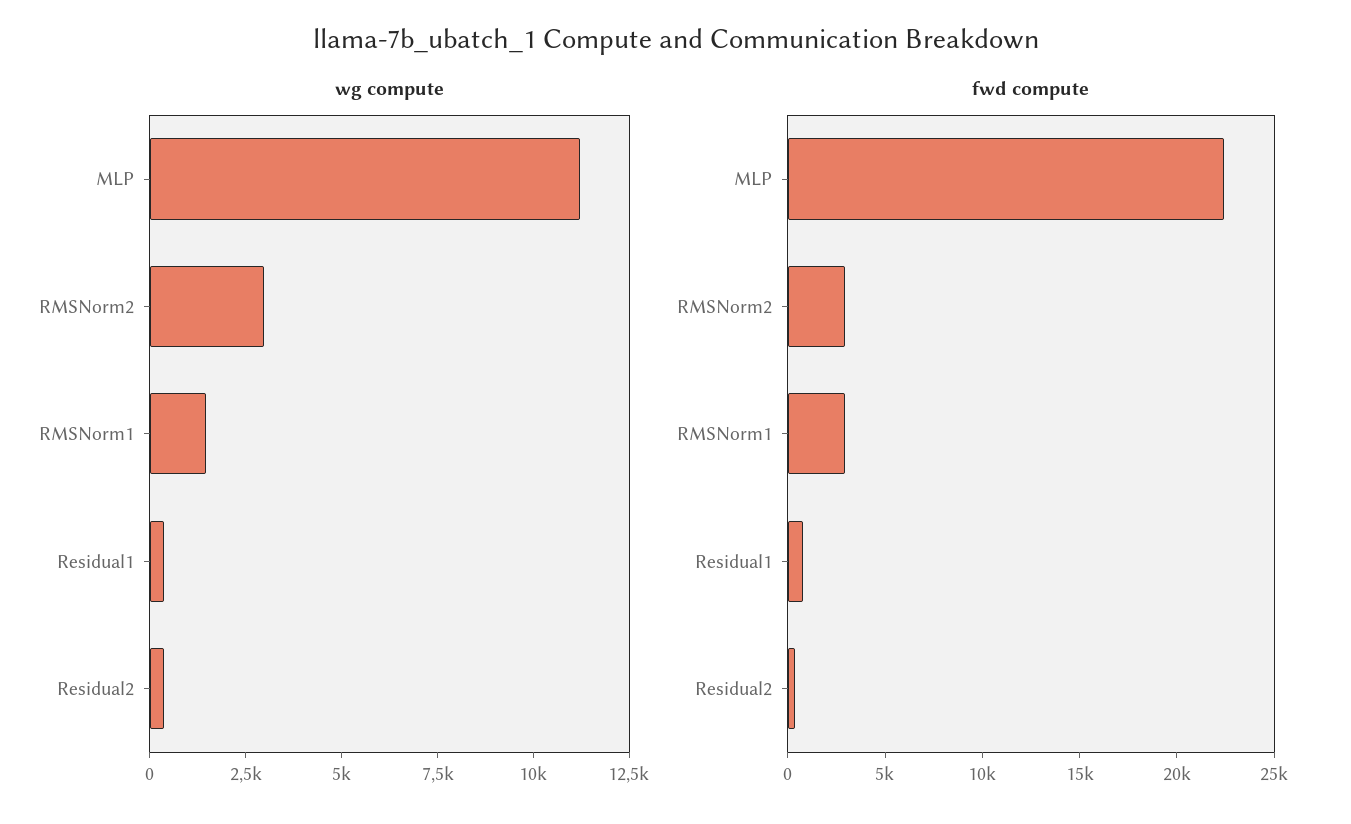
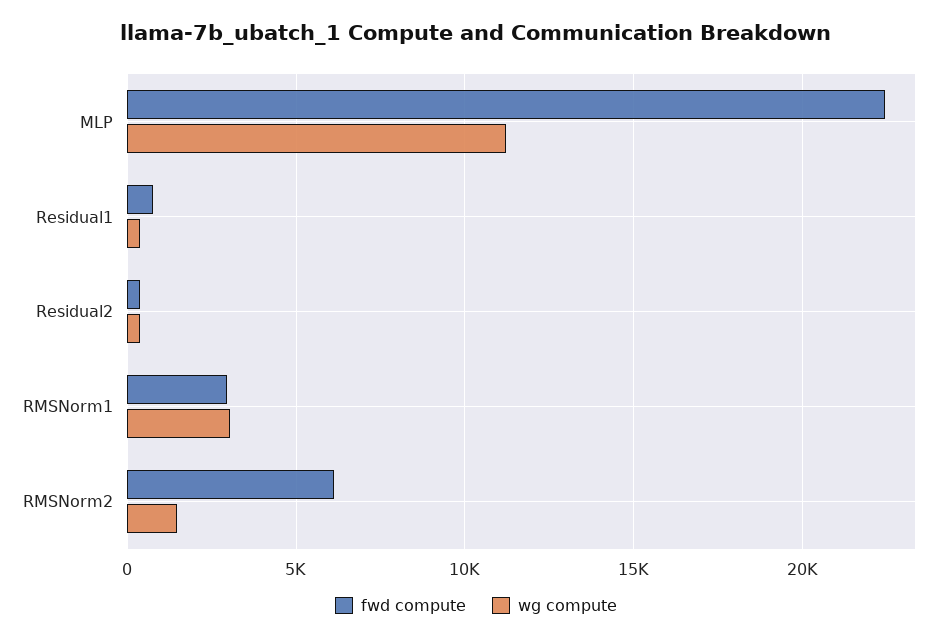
  {
    "wg compute": {
      "MLP": 11000,
-     "RMSNorm2": 3000,
+     "RMSNorm2": 1500,
-     "RMSNorm1": 1500,
+     "RMSNorm1": 3000,
      "Residual1": 500,
      "Residual2": 500
    },
    "fwd compute": {
      "MLP": 22500,
-     "RMSNorm2": 3000,
+     "RMSNorm2": 6000,
      "RMSNorm1": 3000,
      "Residual1": 1000,
      "Residual2": 500
    }
  }

